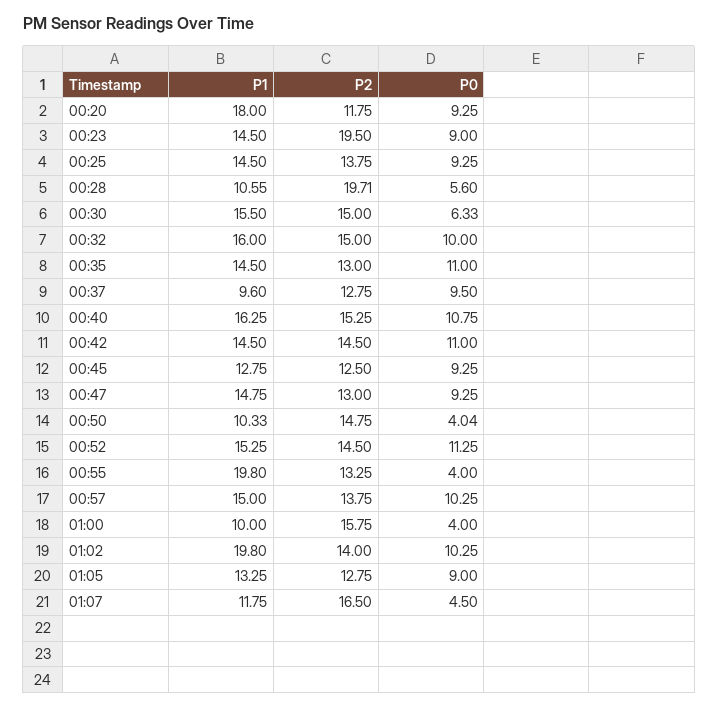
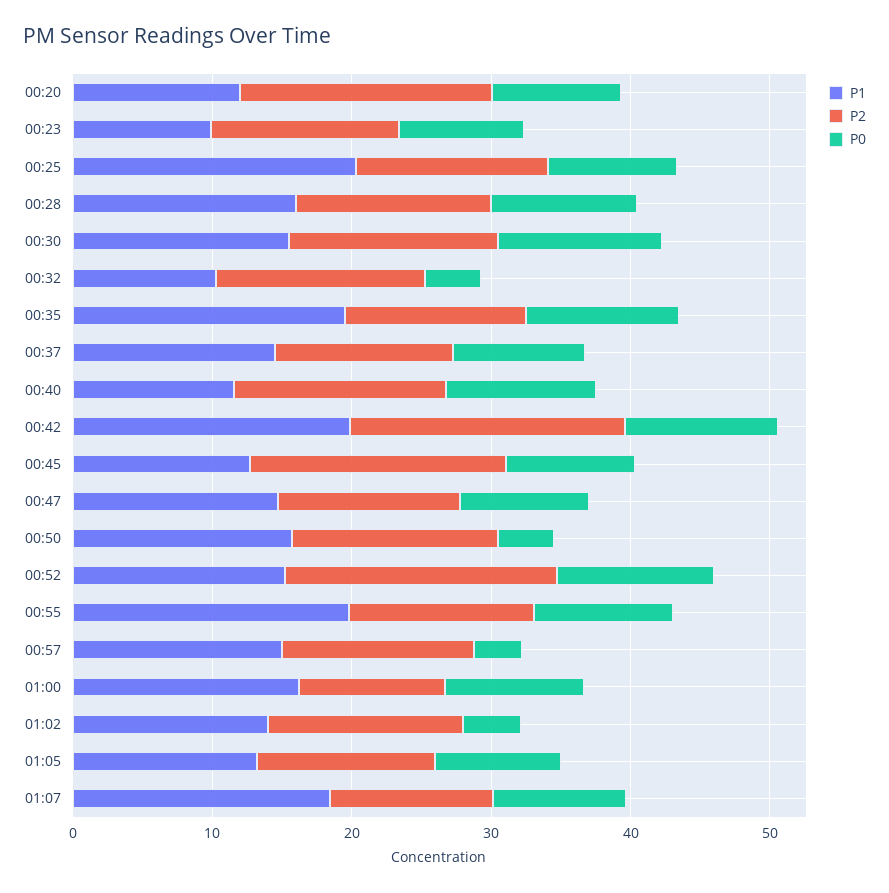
  {
    "P1": {
-     "00:20": 18,
+     "00:20": 12,
-     "00:23": 14.5,
+     "00:23": 10,
-     "00:25": 14.5,
+     "00:25": 20,
-     "00:28": 10.55,
+     "00:28": 16,
      "00:30": 15.5,
-     "00:32": 16,
+     "00:32": 10,
-     "00:35": 14.5,
+     "00:35": 20,
-     "00:37": 9.6,
+     "00:37": 14,
-     "00:40": 16.25,
+     "00:40": 12,
-     "00:42": 14.5,
+     "00:42": 20,
      "00:45": 12.75,
      "00:47": 14.75,
-     "00:50": 10.33,
+     "00:50": 16,
      "00:52": 15.25,
      "00:55": 19.8,
      "00:57": 15,
-     "01:00": 10,
+     "01:00": 16,
-     "01:02": 19.8,
+     "01:02": 14,
      "01:05": 13.25,
-     "01:07": 11.75
+     "01:07": 18
    },
    "P2": {
-     "00:20": 11.75,
+     "00:20": 18,
-     "00:23": 19.5,
+     "00:23": 14,
      "00:25": 13.75,
-     "00:28": 19.71,
+     "00:28": 14,
      "00:30": 15,
      "00:32": 15,
      "00:35": 13,
      "00:37": 12.75,
      "00:40": 15.25,
-     "00:42": 14.5,
+     "00:42": 20,
-     "00:45": 12.5,
+     "00:45": 18,
      "00:47": 13,
      "00:50": 14.75,
-     "00:52": 14.5,
+     "00:52": 20,
      "00:55": 13.25,
      "00:57": 13.75,
-     "01:00": 15.75,
+     "01:00": 10,
      "01:02": 14,
      "01:05": 12.75,
-     "01:07": 16.5
+     "01:07": 12
    },
    "P0": {
      "00:20": 9.25,
      "00:23": 9,
      "00:25": 9.25,
-     "00:28": 5.6,
+     "00:28": 10,
-     "00:30": 6.33,
+     "00:30": 12,
-     "00:32": 10,
+     "00:32": 4,
      "00:35": 11,
      "00:37": 9.5,
      "00:40": 10.75,
      "00:42": 11,
      "00:45": 9.25,
      "00:47": 9.25,
      "00:50": 4.04,
      "00:52": 11.25,
-     "00:55": 4,
+     "00:55": 10,
-     "00:57": 10.25,
+     "00:57": 4,
-     "01:00": 4,
+     "01:00": 10,
-     "01:02": 10.25,
+     "01:02": 4,
      "01:05": 9,
-     "01:07": 4.5
+     "01:07": 10
    }
  }

